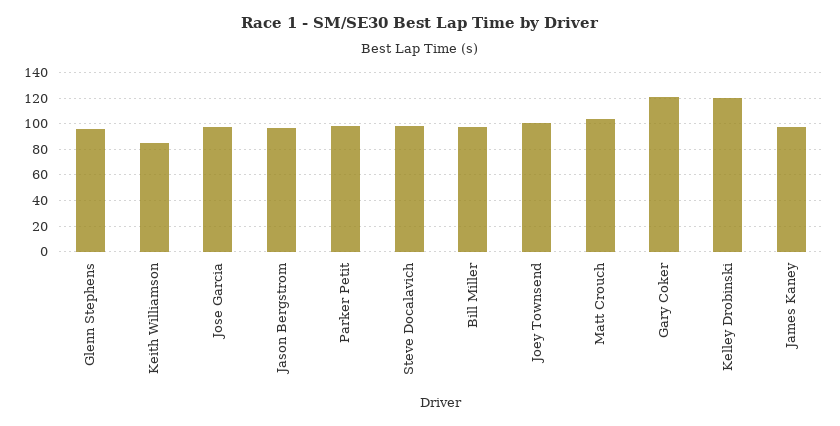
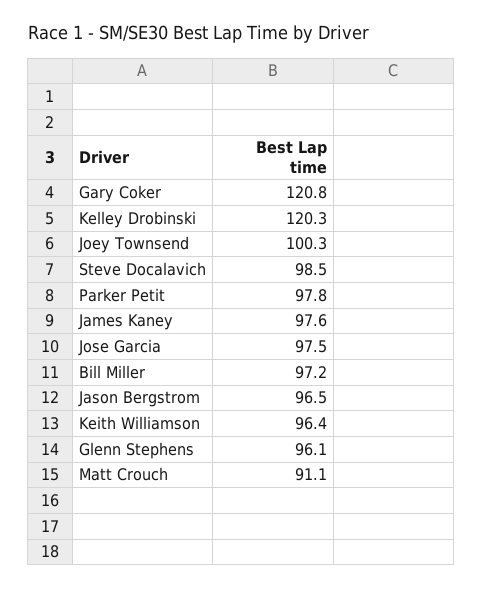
  {
    "Glenn Stephens": 96.1,
-   "Keith Williamson": 85,
+   "Keith Williamson": 96.4,
    "Jose Garcia": 97.5,
    "Jason Bergstrom": 96.5,
    "Parker Petit": 97.8,
    "Steve Docalavich": 98.5,
    "Bill Miller": 97.2,
    "Joey Townsend": 100.3,
-   "Matt Crouch": 105,
+   "Matt Crouch": 91.1,
    "Gary Coker": 120.8,
    "Kelley Drobinski": 120.3,
    "James Kaney": 97.6
  }

